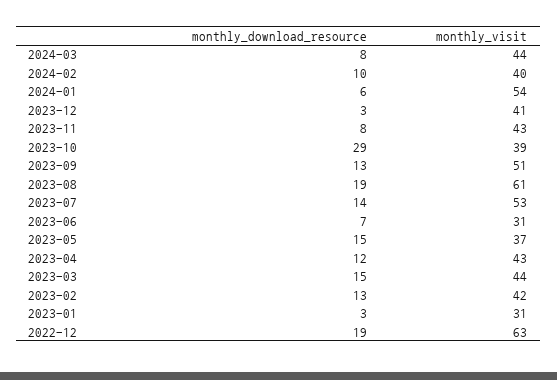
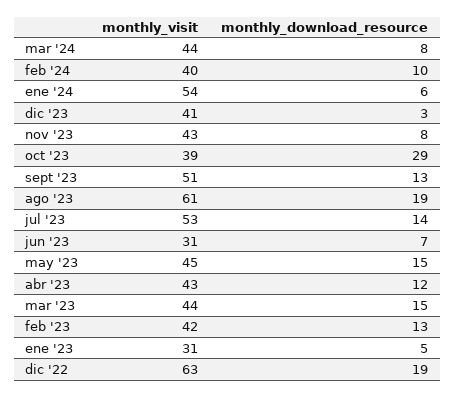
  {
    "monthly_download_resource": {
      "2024-03": 8,
      "2024-02": 10,
      "2024-01": 6,
      "2023-12": 3,
      "2023-11": 8,
      "2023-10": 29,
      "2023-09": 13,
      "2023-08": 19,
      "2023-07": 14,
      "2023-06": 7,
      "2023-05": 15,
      "2023-04": 12,
      "2023-03": 15,
      "2023-02": 13,
-     "2023-01": 3,
+     "2023-01": 5,
      "2022-12": 19
    },
    "monthly_visit": {
      "2024-03": 44,
      "2024-02": 40,
      "2024-01": 54,
      "2023-12": 41,
      "2023-11": 43,
      "2023-10": 39,
      "2023-09": 51,
      "2023-08": 61,
      "2023-07": 53,
      "2023-06": 31,
-     "2023-05": 37,
+     "2023-05": 45,
      "2023-04": 43,
      "2023-03": 44,
      "2023-02": 42,
      "2023-01": 31,
      "2022-12": 63
    }
  }

